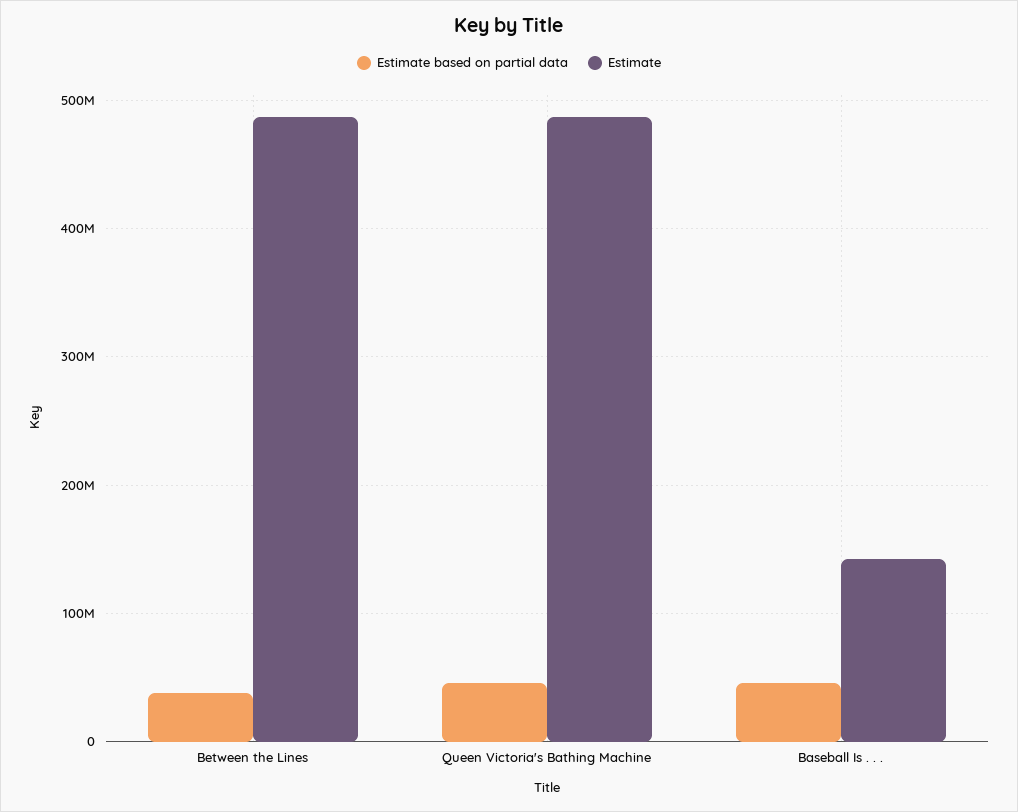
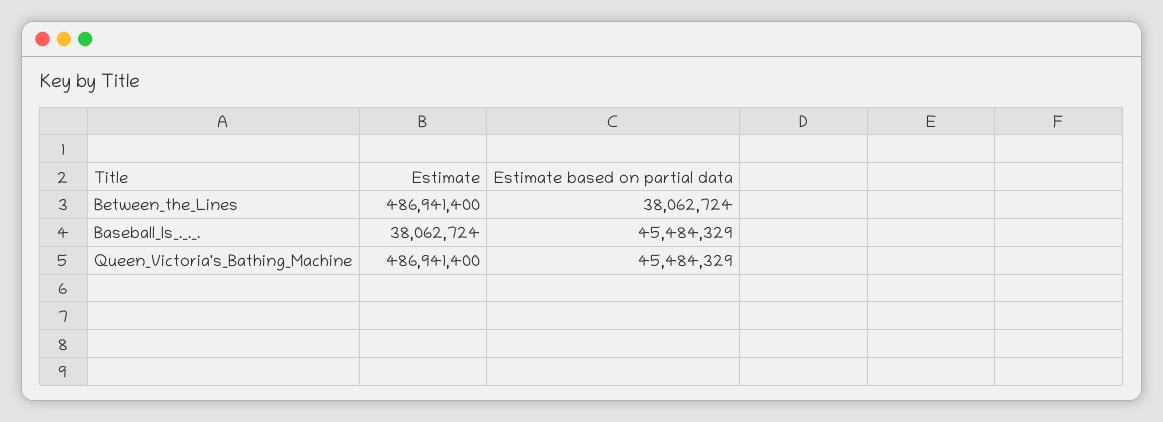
  {
    "Estimate based on partial data": {
      "Between the Lines": 38062724,
      "Queen Victoria's Bathing Machine": 45484329,
      "Baseball Is . . .": 45484329
    },
    "Estimate": {
      "Between the Lines": 486941400,
      "Queen Victoria's Bathing Machine": 486941400,
-     "Baseball Is . . .": 140000000
+     "Baseball Is . . .": 38062724
    }
  }

